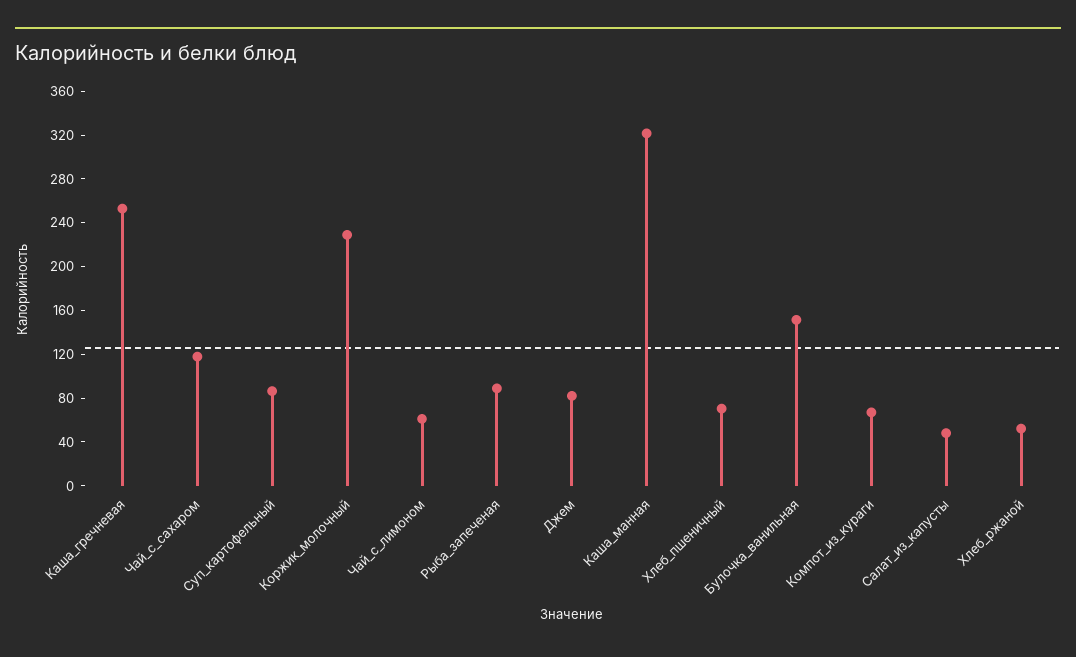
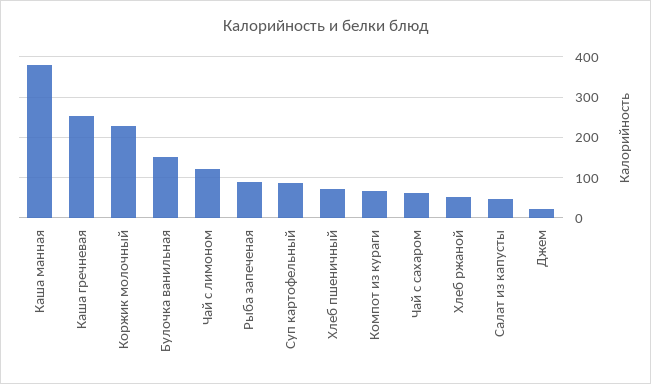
  {
    "Каша_гречневая": 250,
-   "Чай_с_сахаром": 120,
+   "Чай_с_сахаром": 60,
    "Суп_картофельный": 90,
    "Коржик_молочный": 230,
-   "Чай_с_лимоном": 60,
+   "Чай_с_лимоном": 120,
    "Рыба_запеченая": 90,
-   "Джем": 80,
+   "Джем": 20,
-   "Каша_манная": 320,
+   "Каша_манная": 380,
    "Хлеб_пшеничный": 70,
    "Булочка_ванильная": 150,
    "Компот_из_кураги": 70,
    "Салат_из_капусты": 50,
    "Хлеб_ржаной": 50
  }

